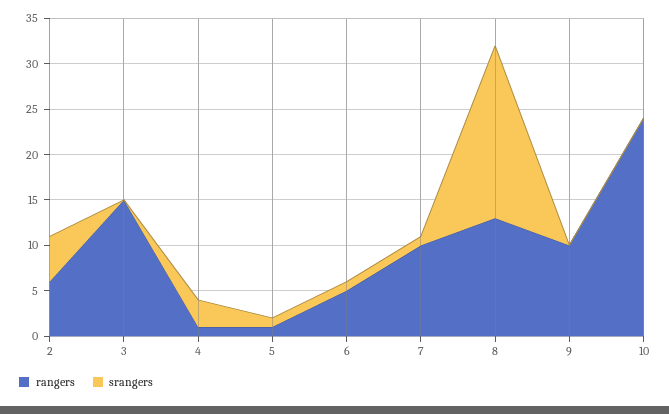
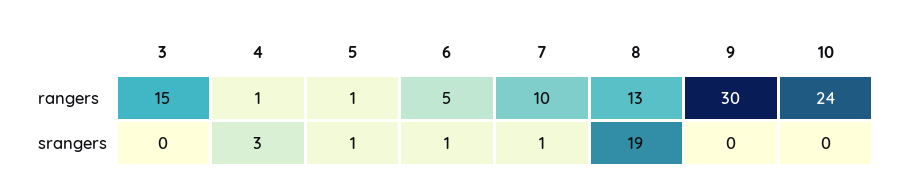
  {
    "rangers": {
-     "2": 6,
      "3": 15,
      "4": 1,
      "5": 1,
      "6": 5,
      "7": 10,
      "8": 13,
-     "9": 10,
+     "9": 30,
      "10": 24
    },
    "srangers": {
-     "2": 5,
      "3": 0,
      "4": 3,
      "5": 1,
      "6": 1,
      "7": 1,
      "8": 19,
      "9": 0,
      "10": 0
    }
  }

